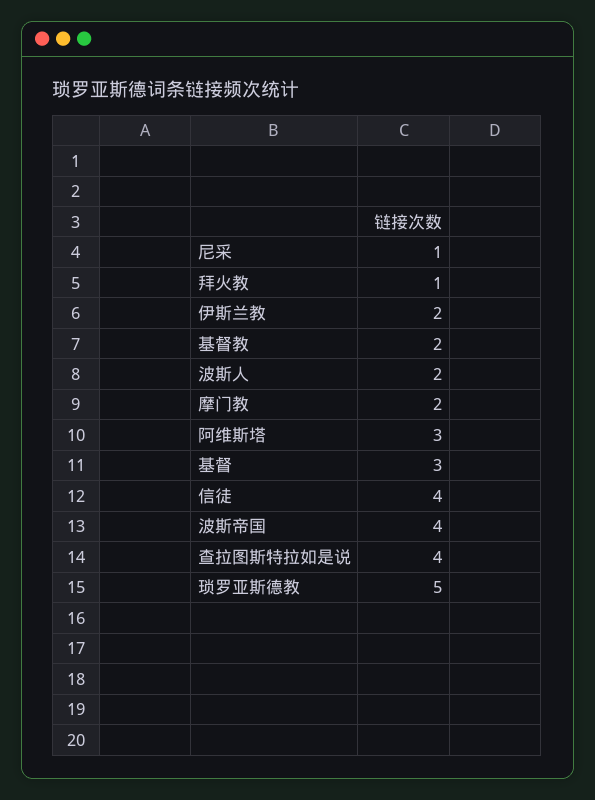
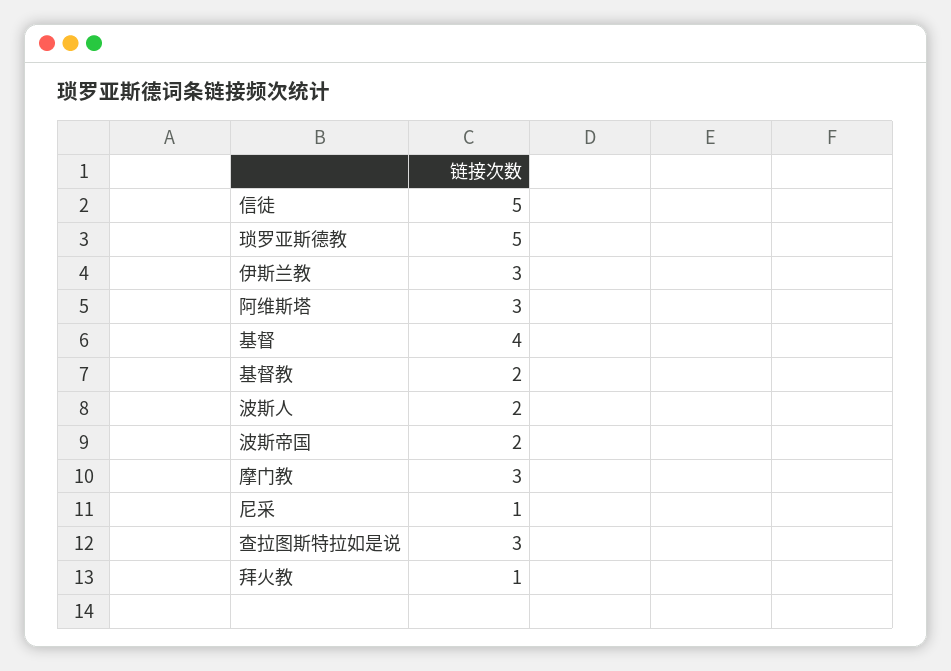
  {
    "尼采": 1,
    "拜火教": 1,
-   "伊斯兰教": 2,
+   "伊斯兰教": 3,
    "基督教": 2,
    "波斯人": 2,
-   "摩门教": 2,
+   "摩门教": 3,
    "阿维斯塔": 3,
-   "基督": 3,
+   "基督": 4,
-   "信徒": 4,
+   "信徒": 5,
-   "波斯帝国": 4,
+   "波斯帝国": 2,
-   "查拉图斯特拉如是说": 4,
+   "查拉图斯特拉如是说": 3,
    "琐罗亚斯德教": 5
  }

